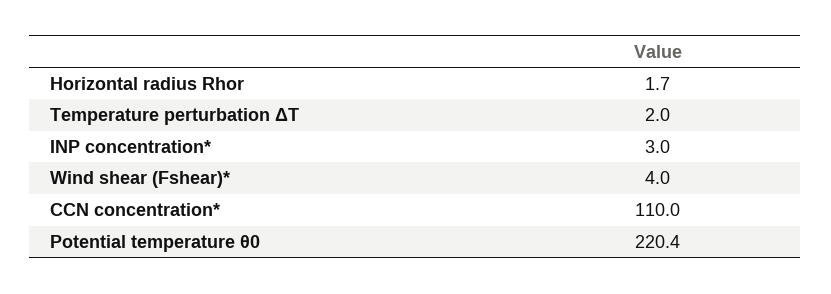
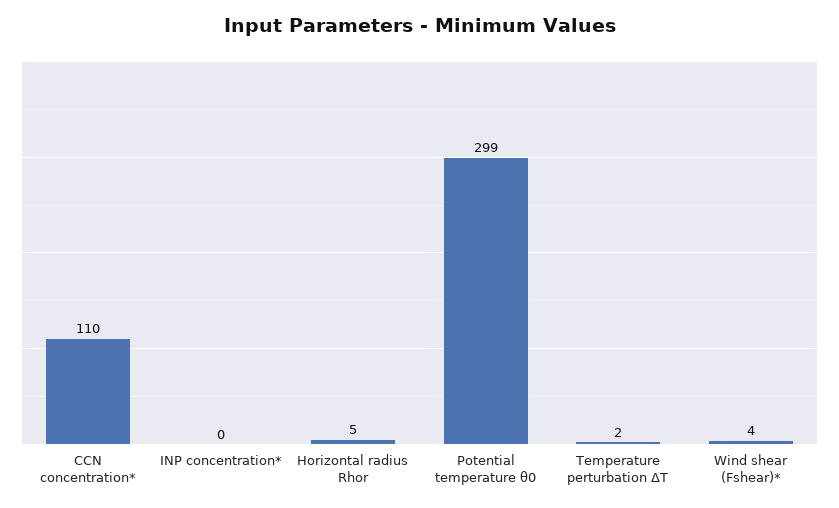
  {
-   "Horizontal radius Rhor": 1.7,
+   "Horizontal radius Rhor": 5,
    "Temperature perturbation ΔT": 2,
-   "INP concentration*": 3,
+   "INP concentration*": 0,
    "Wind shear (Fshear)*": 4,
    "CCN concentration*": 110,
-   "Potential temperature θ0": 220.4
+   "Potential temperature θ0": 299
  }

